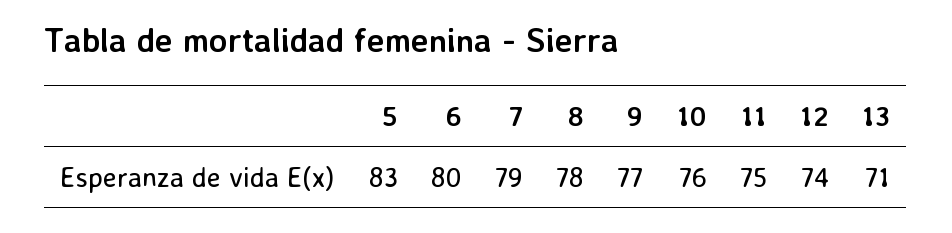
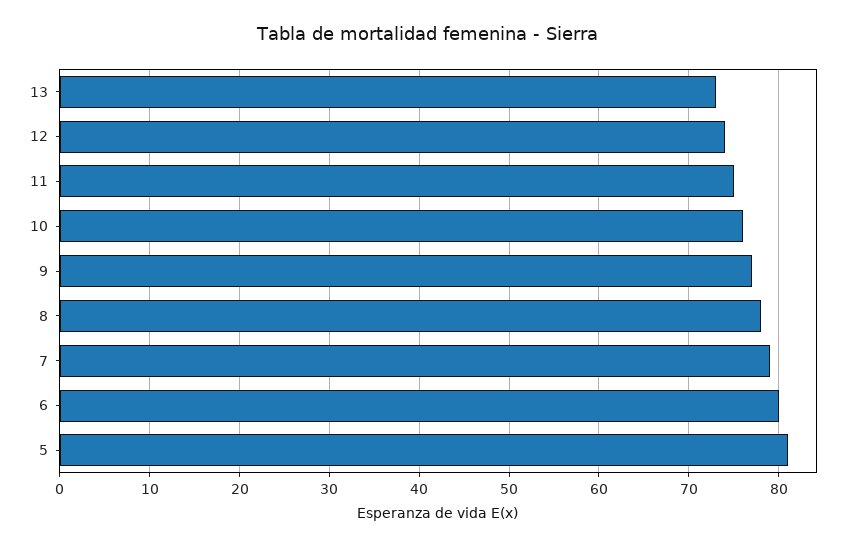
  {
-   "5": 83,
+   "5": 81,
    "6": 80,
    "7": 79,
    "8": 78,
    "9": 77,
    "10": 76,
    "11": 75,
    "12": 74,
-   "13": 71
+   "13": 73
  }

